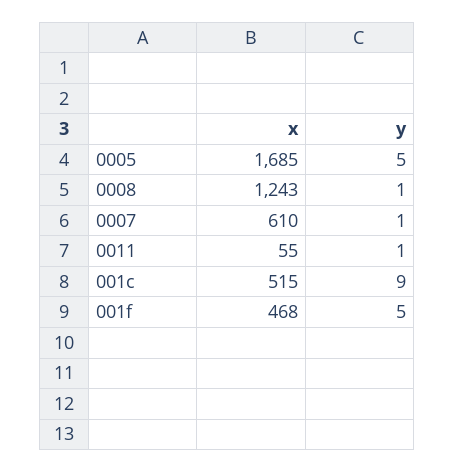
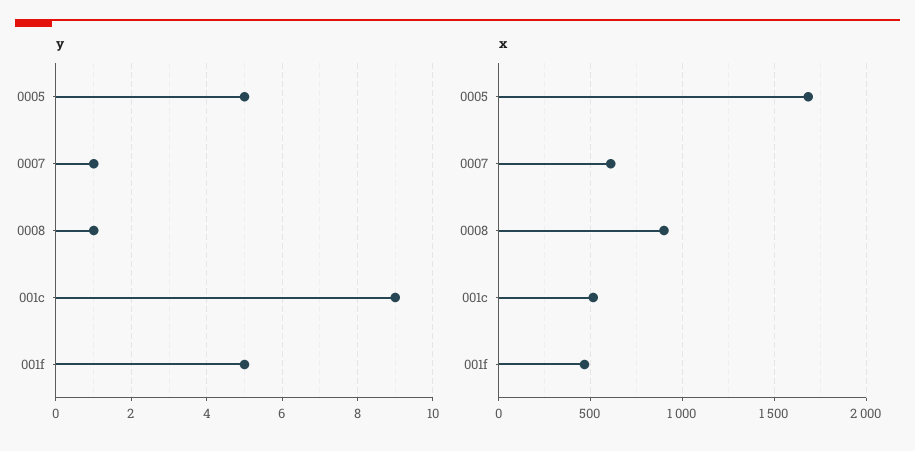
  {
    "x": {
      "0005": 1685,
-     "0008": 1243,
+     "0008": 900,
      "0007": 610,
-     "0011": 55,
      "001c": 515,
      "001f": 468
    },
    "y": {
      "0005": 5,
      "0008": 1,
      "0007": 1,
-     "0011": 1,
      "001c": 9,
      "001f": 5
    }
  }

